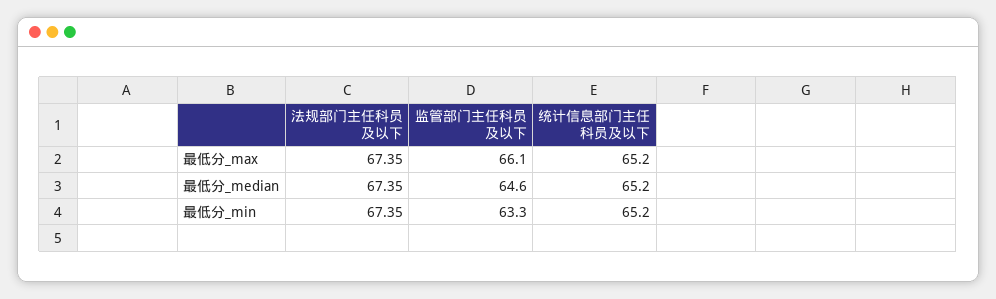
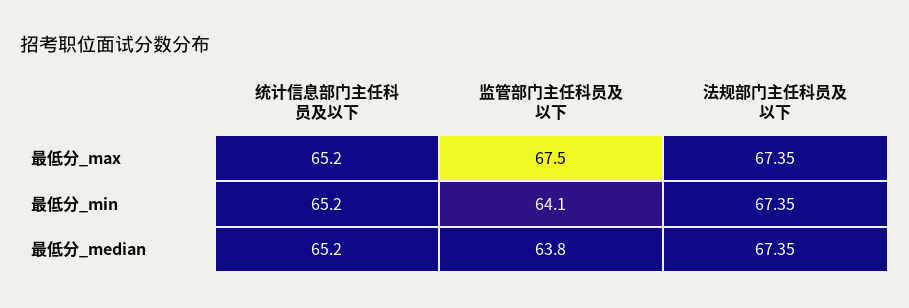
  {
    "法规部门主任科员及以下": {
      "最低分_max": 67.35,
      "最低分_median": 67.35,
      "最低分_min": 67.35
    },
    "监管部门主任科员及以下": {
-     "最低分_max": 66.1,
+     "最低分_max": 67.5,
-     "最低分_median": 64.6,
+     "最低分_median": 63.8,
-     "最低分_min": 63.3
+     "最低分_min": 64.1
    },
    "统计信息部门主任科员及以下": {
      "最低分_max": 65.2,
      "最低分_median": 65.2,
      "最低分_min": 65.2
    }
  }

